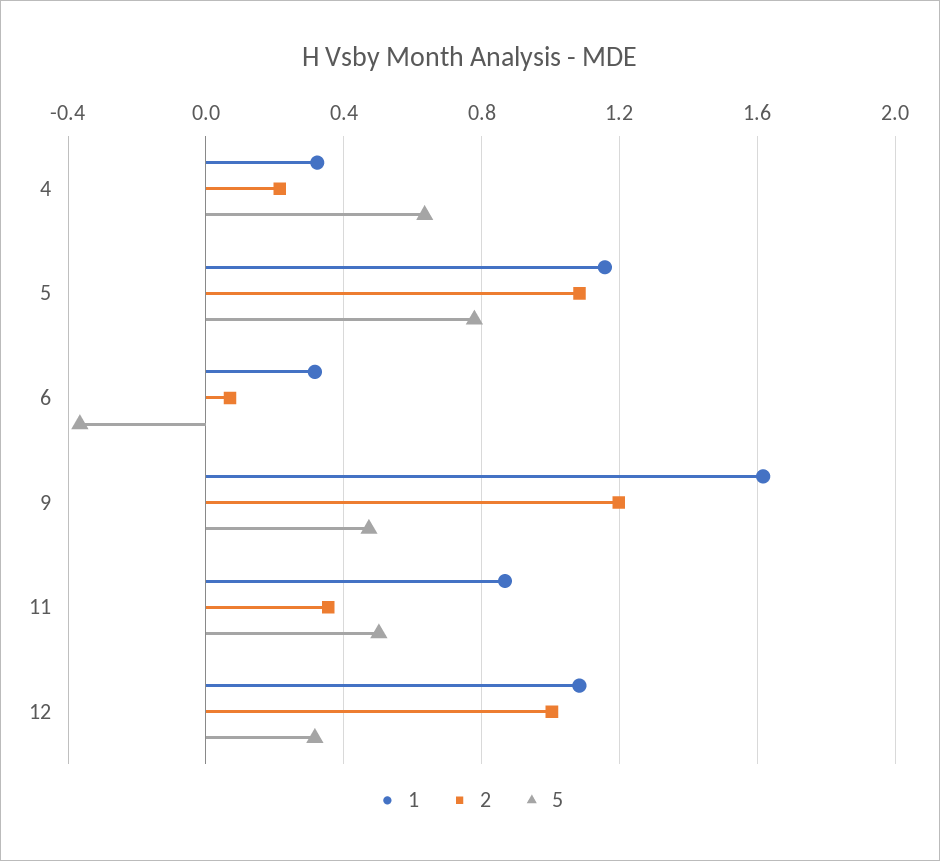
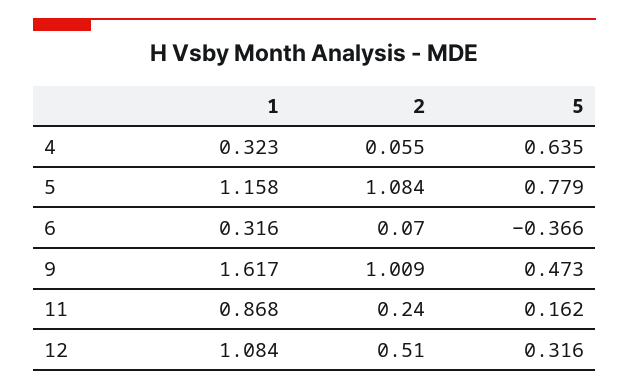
  {
    "1": {
      "4": 0.323,
      "5": 1.158,
      "6": 0.316,
      "9": 1.617,
      "11": 0.868,
      "12": 1.084
    },
    "2": {
-     "4": 0.2,
+     "4": 0.055,
      "5": 1.084,
      "6": 0.07,
-     "9": 1.2,
+     "9": 1.009,
-     "11": 0.35,
+     "11": 0.24,
-     "12": 1
+     "12": 0.51
    },
    "5": {
      "4": 0.635,
      "5": 0.779,
      "6": -0.366,
      "9": 0.473,
-     "11": 0.5,
+     "11": 0.162,
      "12": 0.316
    }
  }

